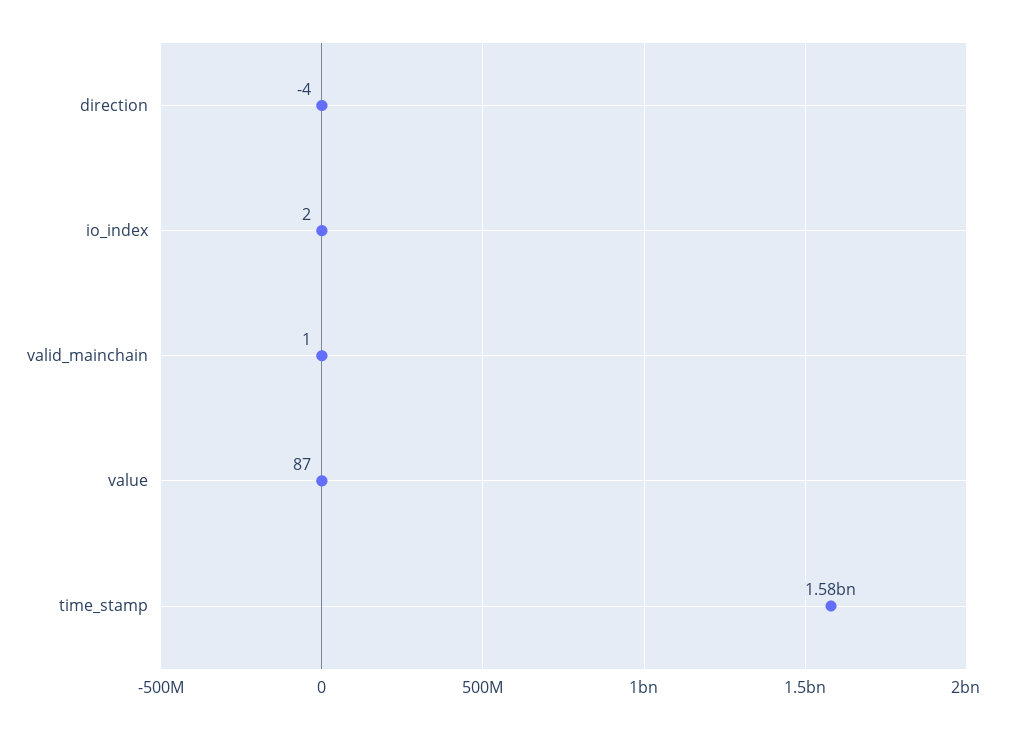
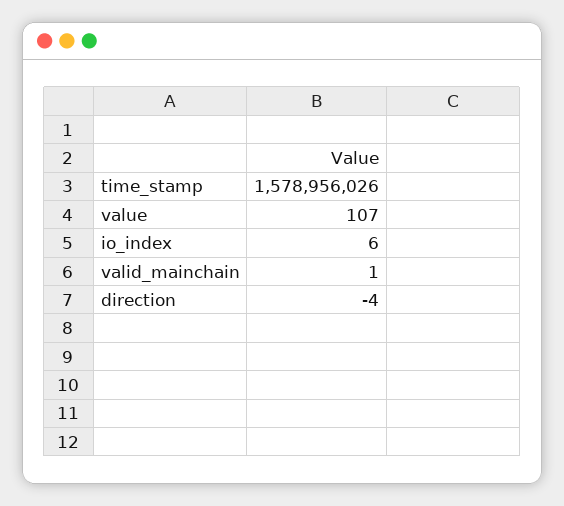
  {
    "direction": -4,
-   "io_index": 2,
+   "io_index": 6,
    "valid_mainchain": 1,
-   "value": 87,
+   "value": 107,
    "time_stamp": 1578956026
  }

